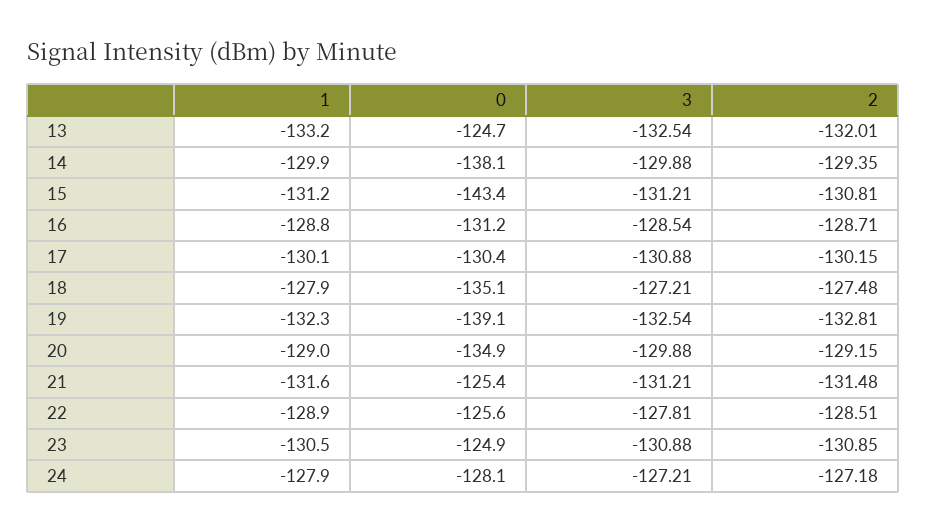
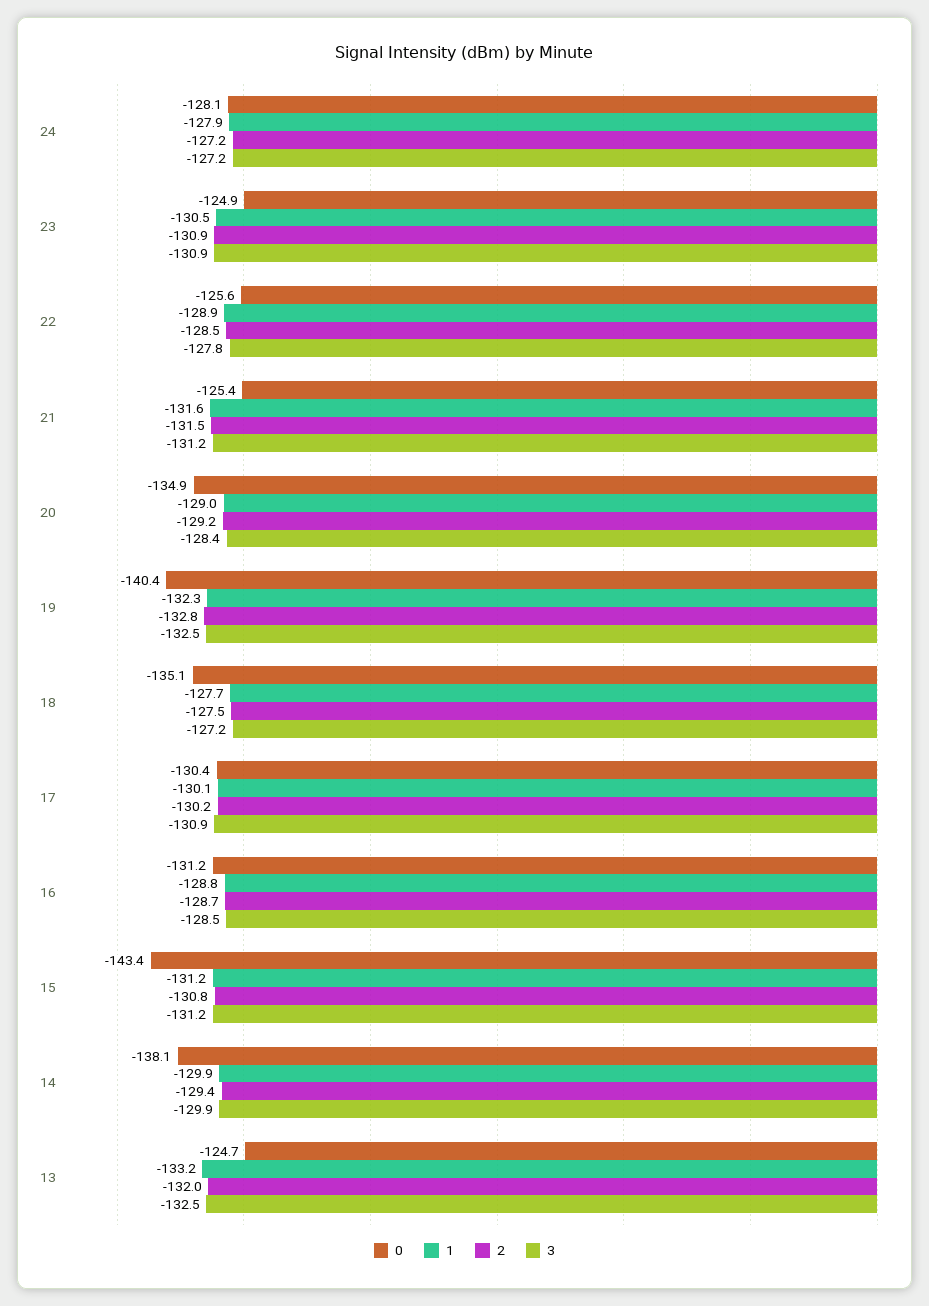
  {
    "1": {
      "13": -133.2,
      "14": -129.9,
      "15": -131.2,
      "16": -128.8,
      "17": -130.1,
-     "18": -127.9,
+     "18": -127.7,
      "19": -132.3,
      "20": -129,
      "21": -131.6,
      "22": -128.9,
      "23": -130.5,
      "24": -127.9
    },
    "0": {
      "13": -124.7,
      "14": -138.1,
      "15": -143.4,
      "16": -131.2,
      "17": -130.4,
      "18": -135.1,
-     "19": -139.1,
+     "19": -140.4,
      "20": -134.9,
      "21": -125.4,
      "22": -125.6,
      "23": -124.9,
      "24": -128.1
    },
    "3": {
      "13": -132.54,
      "14": -129.88,
      "15": -131.21,
      "16": -128.54,
      "17": -130.88,
      "18": -127.21,
      "19": -132.54,
-     "20": -129.88,
+     "20": -128.4,
      "21": -131.21,
      "22": -127.81,
      "23": -130.88,
      "24": -127.21
    },
    "2": {
      "13": -132.01,
      "14": -129.35,
      "15": -130.81,
      "16": -128.71,
      "17": -130.15,
      "18": -127.48,
      "19": -132.81,
      "20": -129.15,
      "21": -131.48,
      "22": -128.51,
      "23": -130.85,
      "24": -127.18
    }
  }

